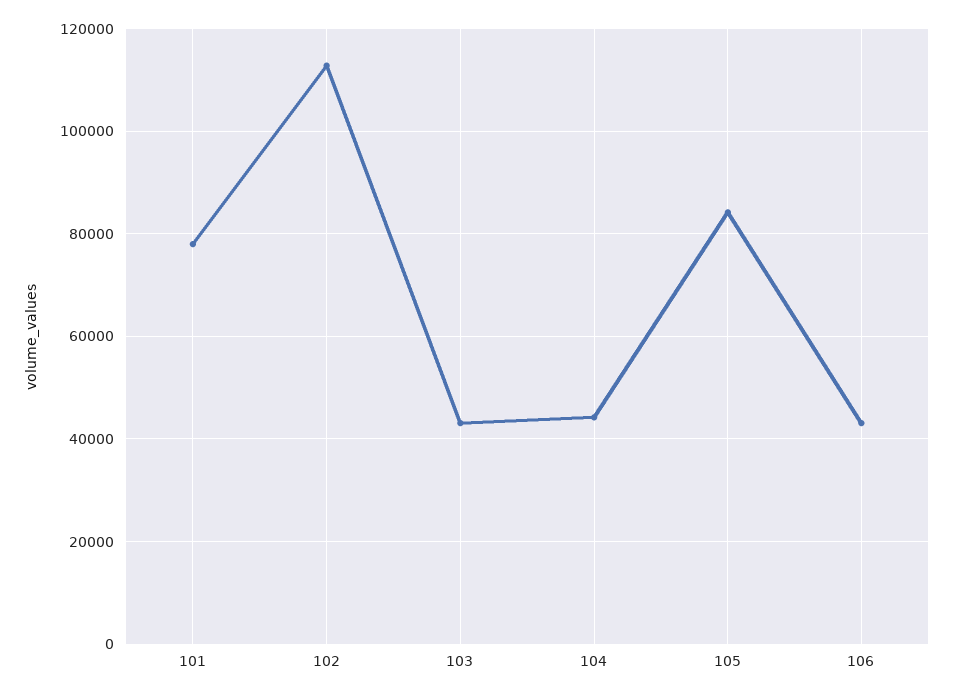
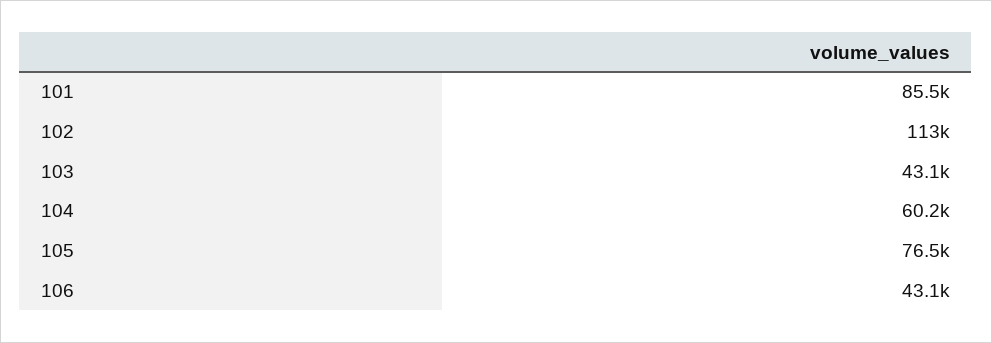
  {
-   "101": 78000,
+   "101": 85500,
    "102": 113000,
    "103": 43100,
-   "104": 44000,
+   "104": 60200,
-   "105": 84000,
+   "105": 76500,
    "106": 43100
  }

